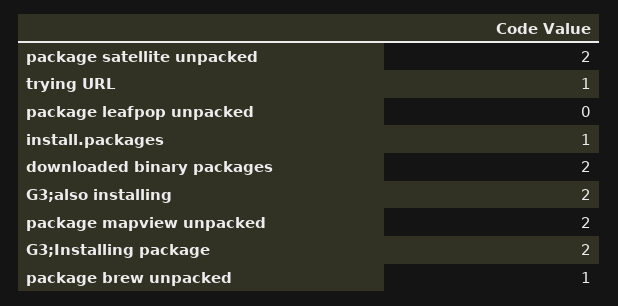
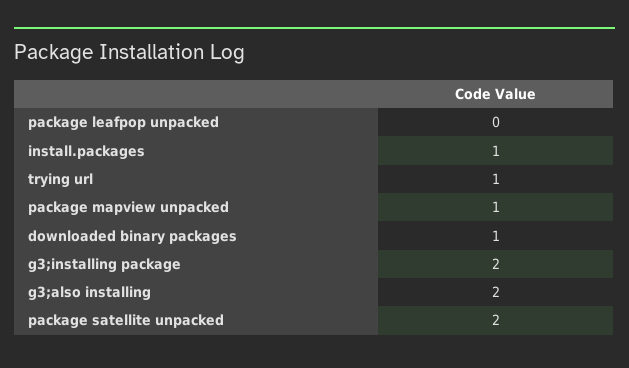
  {
    "package satellite unpacked": 2,
    "trying URL": 1,
    "package leafpop unpacked": 0,
    "install.packages": 1,
-   "downloaded binary packages": 2,
+   "downloaded binary packages": 1,
    "G3;also installing": 2,
-   "package mapview unpacked": 2,
+   "package mapview unpacked": 1,
-   "G3;Installing package": 2,
+   "G3;Installing package": 2
-   "package brew unpacked": 1
  }

